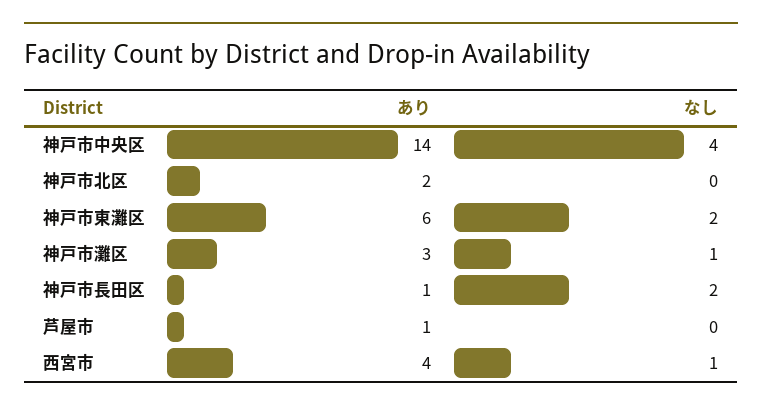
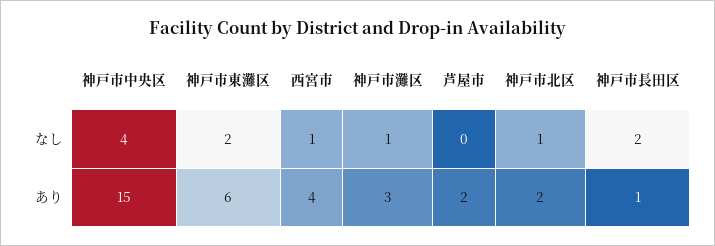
  {
    "あり": {
-     "神戸市中央区": 14,
+     "神戸市中央区": 15,
      "神戸市北区": 2,
      "神戸市東灘区": 6,
      "神戸市灘区": 3,
      "神戸市長田区": 1,
-     "芦屋市": 1,
+     "芦屋市": 2,
      "西宮市": 4
    },
    "なし": {
      "神戸市中央区": 4,
-     "神戸市北区": 0,
+     "神戸市北区": 1,
      "神戸市東灘区": 2,
      "神戸市灘区": 1,
      "神戸市長田区": 2,
      "芦屋市": 0,
      "西宮市": 1
    }
  }

